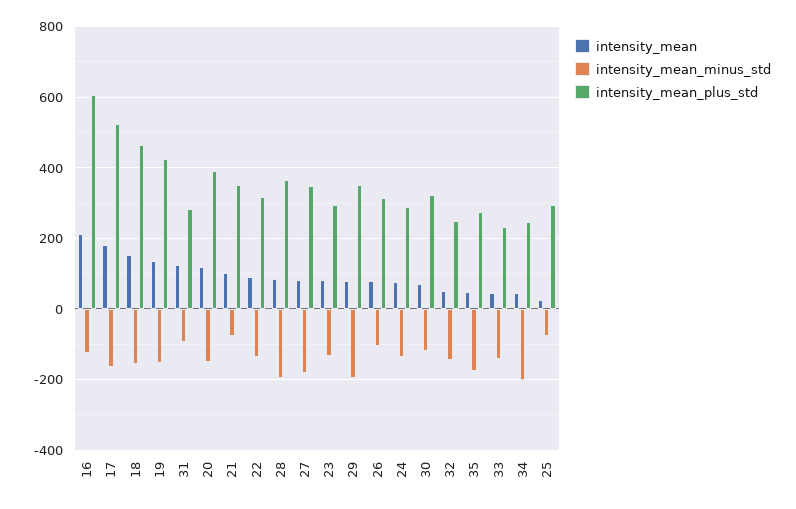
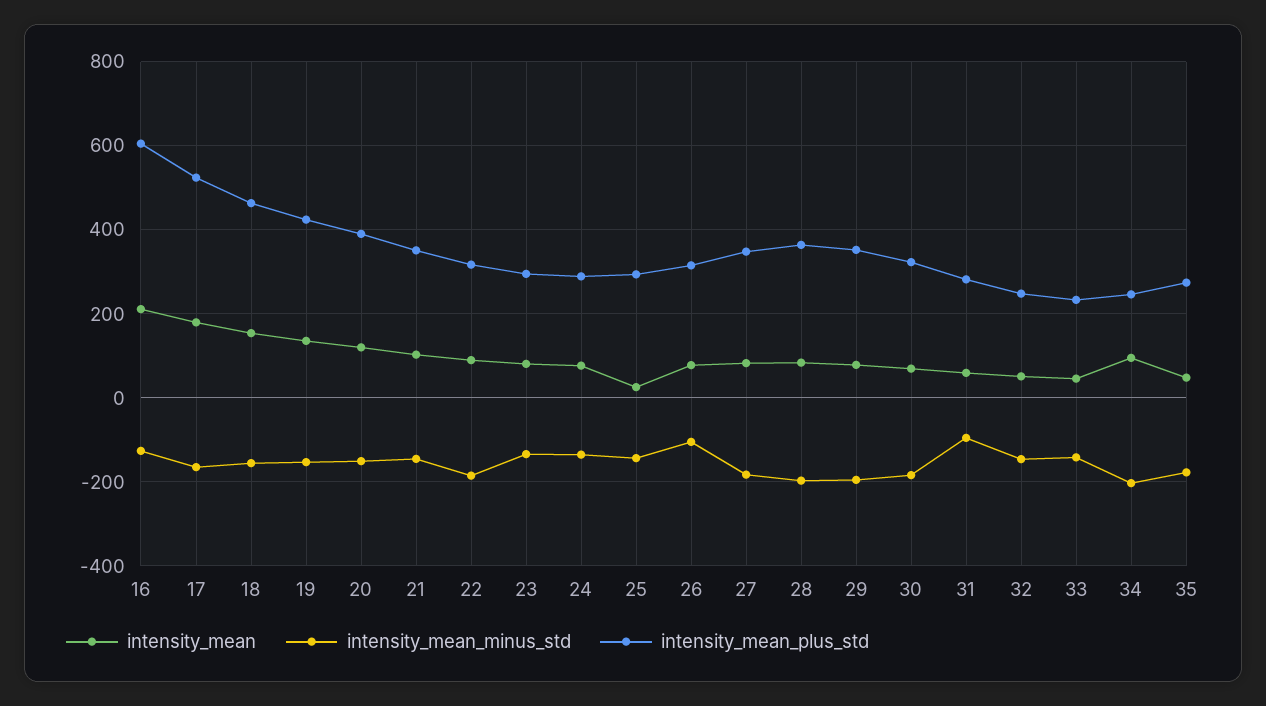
  {
    "intensity_mean": {
      "16": 220,
      "17": 180,
      "18": 160,
      "19": 140,
-     "31": 120,
+     "31": 60,
      "20": 120,
      "21": 100,
      "22": 80,
      "28": 80,
      "27": 80,
      "23": 80,
      "29": 80,
      "26": 80,
      "24": 80,
      "30": 60,
      "32": 60,
      "35": 40,
      "33": 40,
-     "34": 40,
+     "34": 100,
      "25": 20
    },
    "intensity_mean_minus_std": {
      "16": -120,
      "17": -160,
      "18": -160,
      "19": -160,
      "31": -100,
      "20": -160,
-     "21": -80,
+     "21": -140,
-     "22": -140,
+     "22": -180,
      "28": -200,
      "27": -180,
      "23": -140,
      "29": -200,
      "26": -100,
      "24": -140,
-     "30": -120,
+     "30": -180,
      "32": -140,
      "35": -180,
      "33": -140,
      "34": -200,
-     "25": -80
+     "25": -140
    },
    "intensity_mean_plus_std": {
      "16": 600,
      "17": 520,
      "18": 460,
      "19": 420,
      "31": 280,
      "20": 400,
      "21": 360,
      "22": 320,
      "28": 360,
      "27": 340,
      "23": 300,
      "29": 360,
      "26": 320,
      "24": 280,
      "30": 320,
      "32": 240,
      "35": 280,
      "33": 240,
      "34": 240,
      "25": 300
    }
  }

